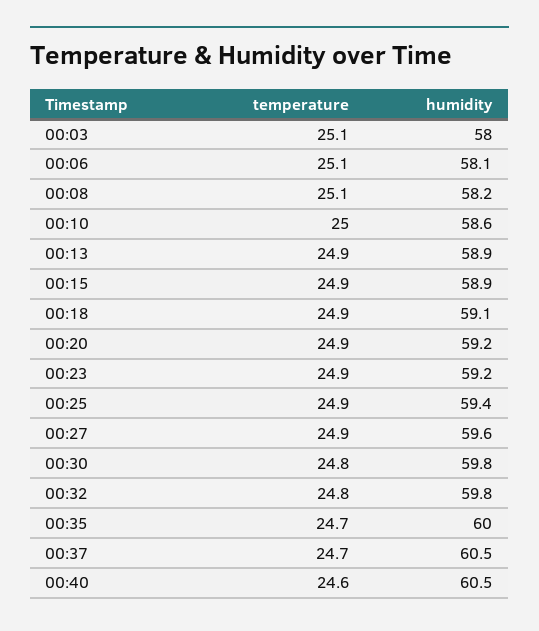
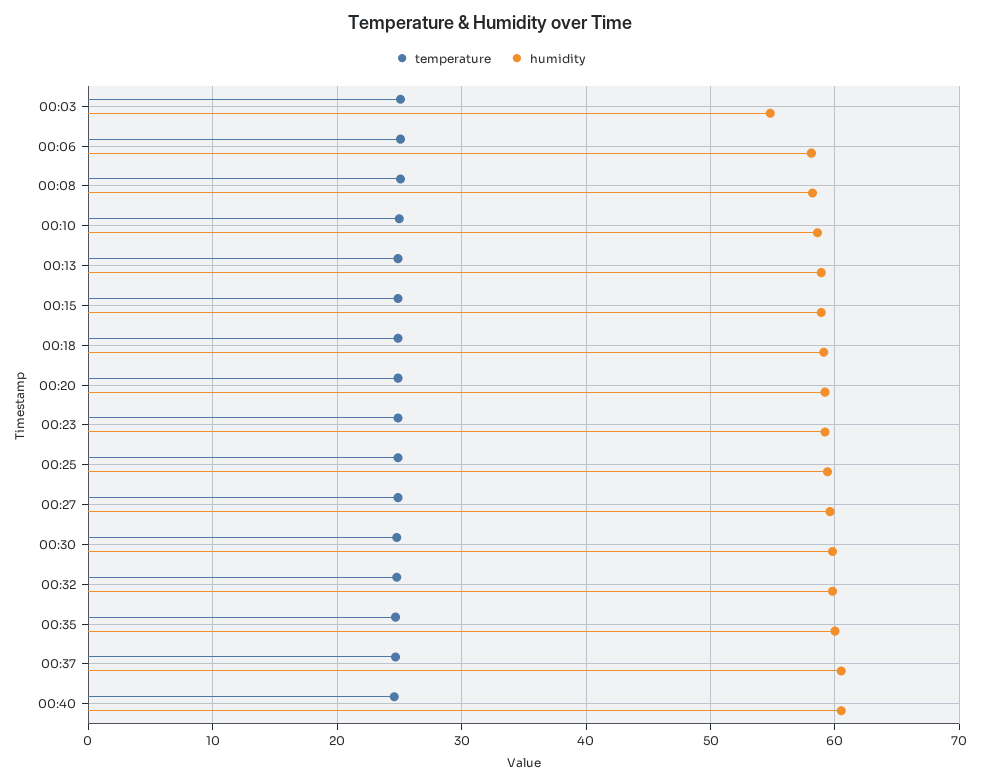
  {
    "temperature": {
      "00:03": 25.1,
      "00:06": 25.1,
      "00:08": 25.1,
      "00:10": 25,
      "00:13": 24.9,
      "00:15": 24.9,
      "00:18": 24.9,
      "00:20": 24.9,
      "00:23": 24.9,
      "00:25": 24.9,
      "00:27": 24.9,
      "00:30": 24.8,
      "00:32": 24.8,
      "00:35": 24.7,
      "00:37": 24.7,
      "00:40": 24.6
    },
    "humidity": {
-     "00:03": 58,
+     "00:03": 55,
      "00:06": 58.1,
      "00:08": 58.2,
      "00:10": 58.6,
      "00:13": 58.9,
      "00:15": 58.9,
      "00:18": 59.1,
      "00:20": 59.2,
      "00:23": 59.2,
      "00:25": 59.4,
      "00:27": 59.6,
      "00:30": 59.8,
      "00:32": 59.8,
      "00:35": 60,
      "00:37": 60.5,
      "00:40": 60.5
    }
  }

